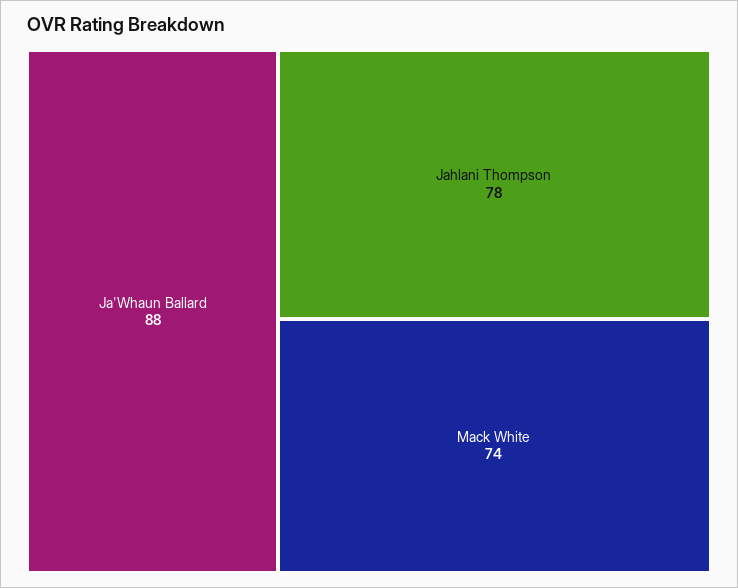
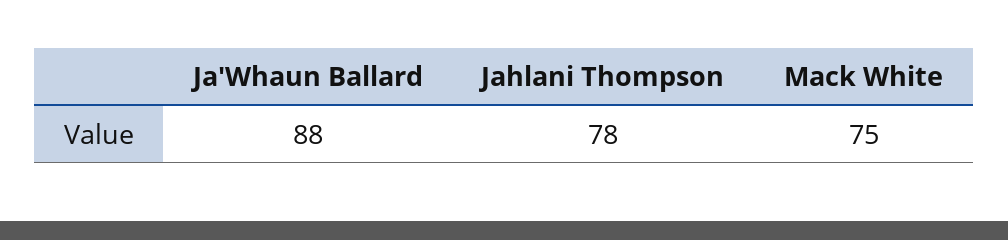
  {
    "Ja'Whaun Ballard": 88,
    "Jahlani Thompson": 78,
-   "Mack White": 74
+   "Mack White": 75
  }

